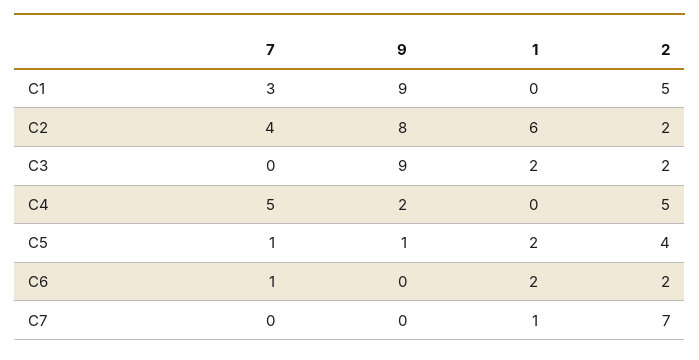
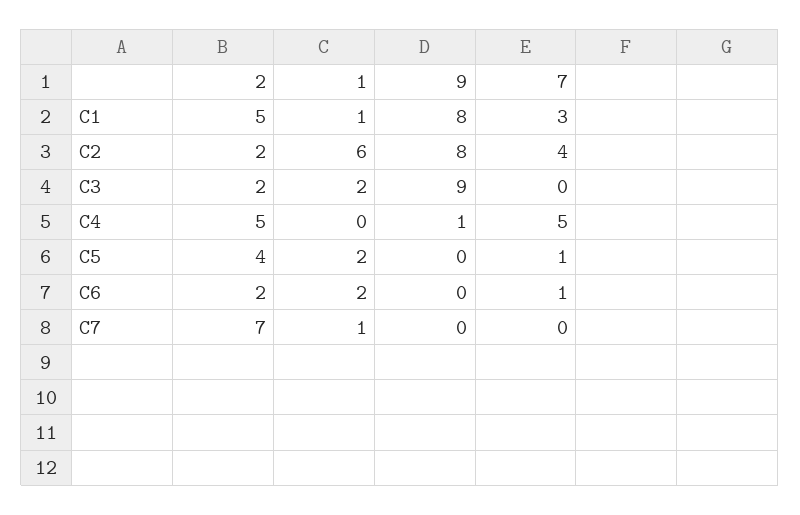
  {
    "7": {
      "C1": 3,
      "C2": 4,
      "C3": 0,
      "C4": 5,
      "C5": 1,
      "C6": 1,
      "C7": 0
    },
    "9": {
-     "C1": 9,
+     "C1": 8,
      "C2": 8,
      "C3": 9,
-     "C4": 2,
+     "C4": 1,
-     "C5": 1,
+     "C5": 0,
      "C6": 0,
      "C7": 0
    },
    "1": {
-     "C1": 0,
+     "C1": 1,
      "C2": 6,
      "C3": 2,
      "C4": 0,
      "C5": 2,
      "C6": 2,
      "C7": 1
    },
    "2": {
      "C1": 5,
      "C2": 2,
      "C3": 2,
      "C4": 5,
      "C5": 4,
      "C6": 2,
      "C7": 7
    }
  }

